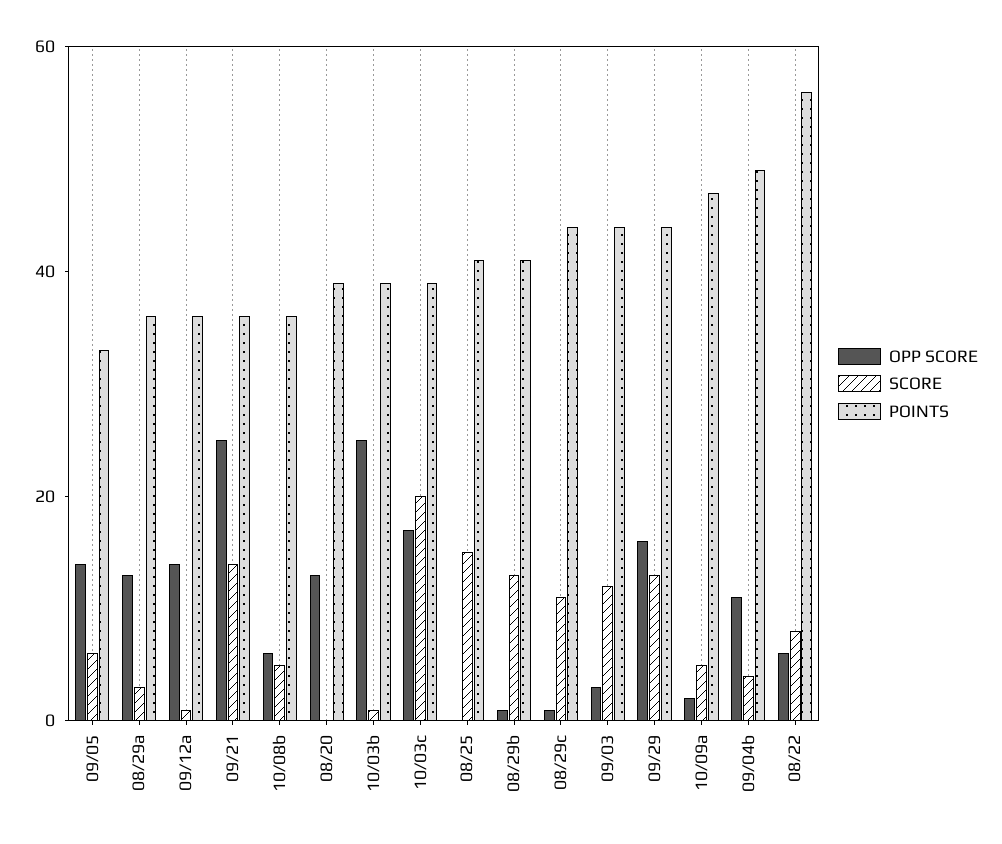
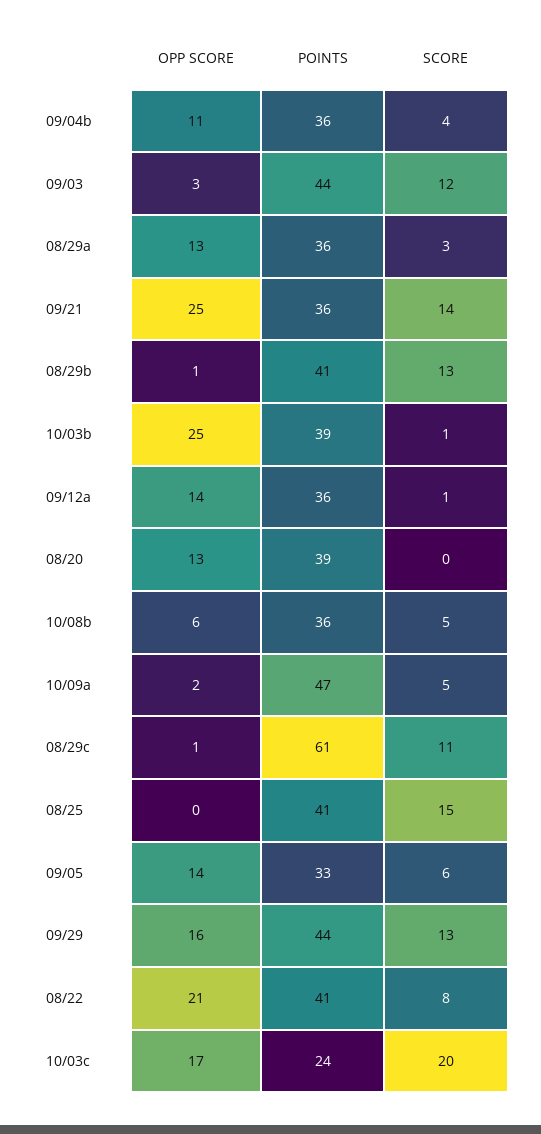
  {
    "OPP SCORE": {
      "09/05": 14,
      "08/29a": 13,
      "09/12a": 14,
      "09/21": 25,
      "10/08b": 6,
      "08/20": 13,
      "10/03b": 25,
      "10/03c": 17,
      "08/25": 0,
      "08/29b": 1,
      "08/29c": 1,
      "09/03": 3,
      "09/29": 16,
      "10/09a": 2,
      "09/04b": 11,
-     "08/22": 5
+     "08/22": 21
    },
    "SCORE": {
      "09/05": 6,
      "08/29a": 3,
      "09/12a": 1,
      "09/21": 14,
      "10/08b": 5,
      "08/20": 0,
      "10/03b": 1,
      "10/03c": 20,
      "08/25": 15,
      "08/29b": 13,
      "08/29c": 11,
      "09/03": 12,
      "09/29": 13,
      "10/09a": 5,
      "09/04b": 4,
      "08/22": 8
    },
    "POINTS": {
      "09/05": 33,
      "08/29a": 36,
      "09/12a": 36,
      "09/21": 36,
      "10/08b": 36,
      "08/20": 39,
      "10/03b": 39,
-     "10/03c": 40,
+     "10/03c": 24,
      "08/25": 41,
      "08/29b": 41,
-     "08/29c": 45,
+     "08/29c": 61,
      "09/03": 44,
      "09/29": 44,
      "10/09a": 47,
-     "09/04b": 50,
+     "09/04b": 36,
-     "08/22": 55
+     "08/22": 41
    }
  }

